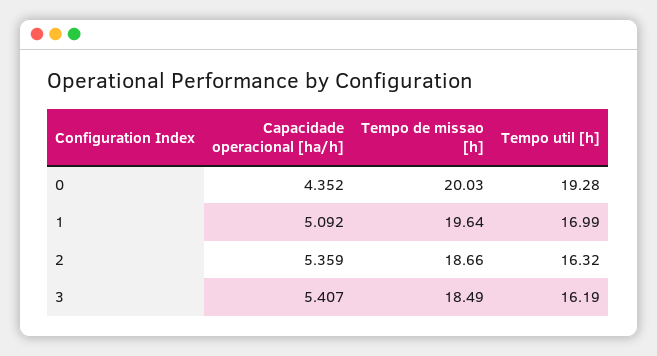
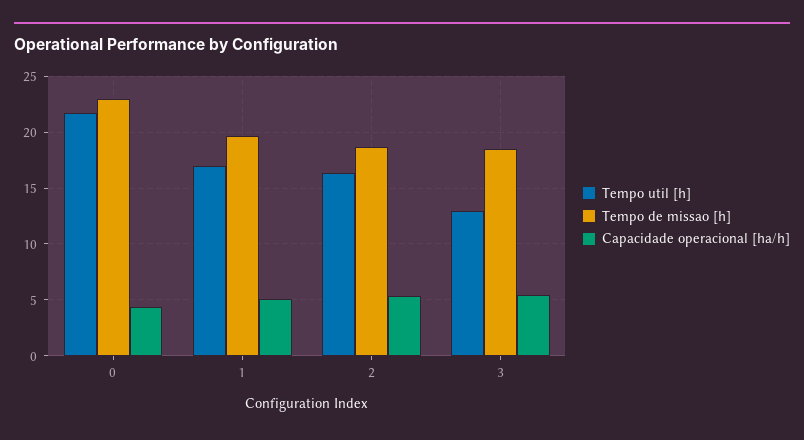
  {
    "Capacidade operacional [ha/h]": {
      "0": 4.352,
      "1": 5.092,
      "2": 5.359,
      "3": 5.407
    },
    "Tempo de missao [h]": {
-     "0": 20.03,
+     "0": 23,
      "1": 19.64,
      "2": 18.66,
      "3": 18.49
    },
    "Tempo util [h]": {
-     "0": 19.28,
+     "0": 22,
      "1": 16.99,
      "2": 16.32,
-     "3": 16.19
+     "3": 13
    }
  }

